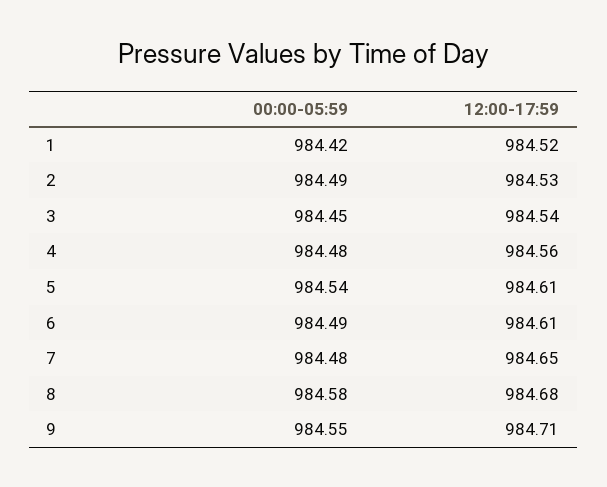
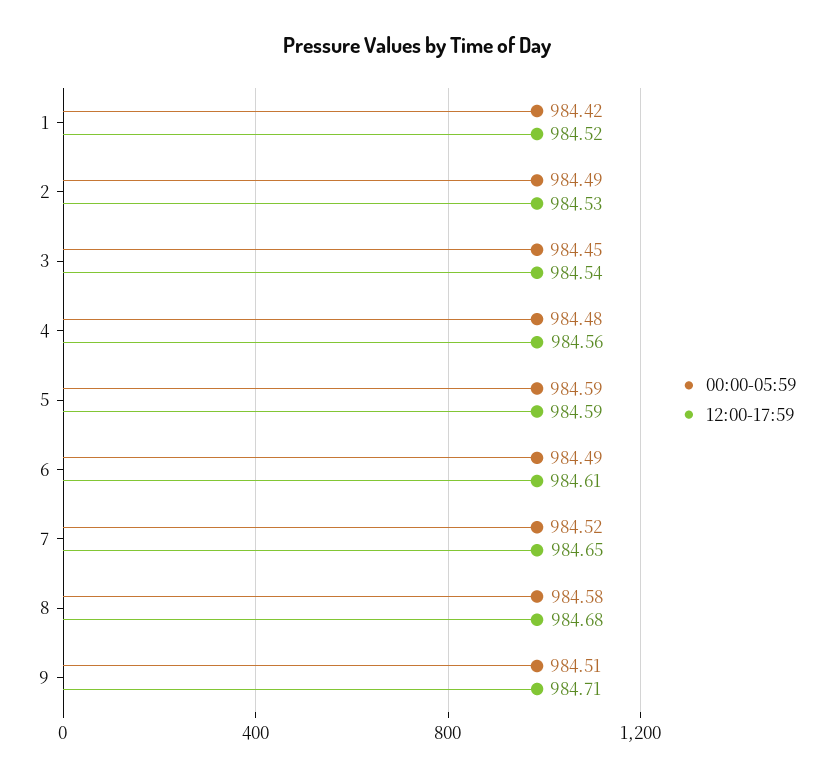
  {
    "00:00-05:59": {
      "1": 984.42,
      "2": 984.49,
      "3": 984.45,
      "4": 984.48,
-     "5": 984.54,
+     "5": 984.59,
      "6": 984.49,
-     "7": 984.48,
+     "7": 984.52,
      "8": 984.58,
-     "9": 984.55
+     "9": 984.51
    },
    "12:00-17:59": {
      "1": 984.52,
      "2": 984.53,
      "3": 984.54,
      "4": 984.56,
-     "5": 984.61,
+     "5": 984.59,
      "6": 984.61,
      "7": 984.65,
      "8": 984.68,
      "9": 984.71
    }
  }

